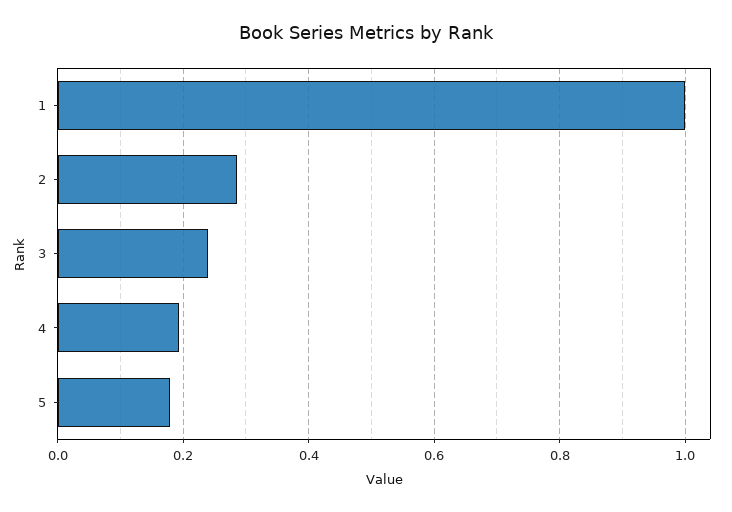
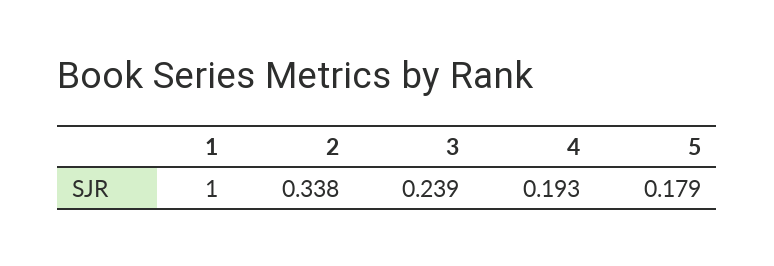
  {
    "1": 1,
-   "2": 0.28,
+   "2": 0.338,
    "3": 0.239,
    "4": 0.193,
    "5": 0.179
  }

